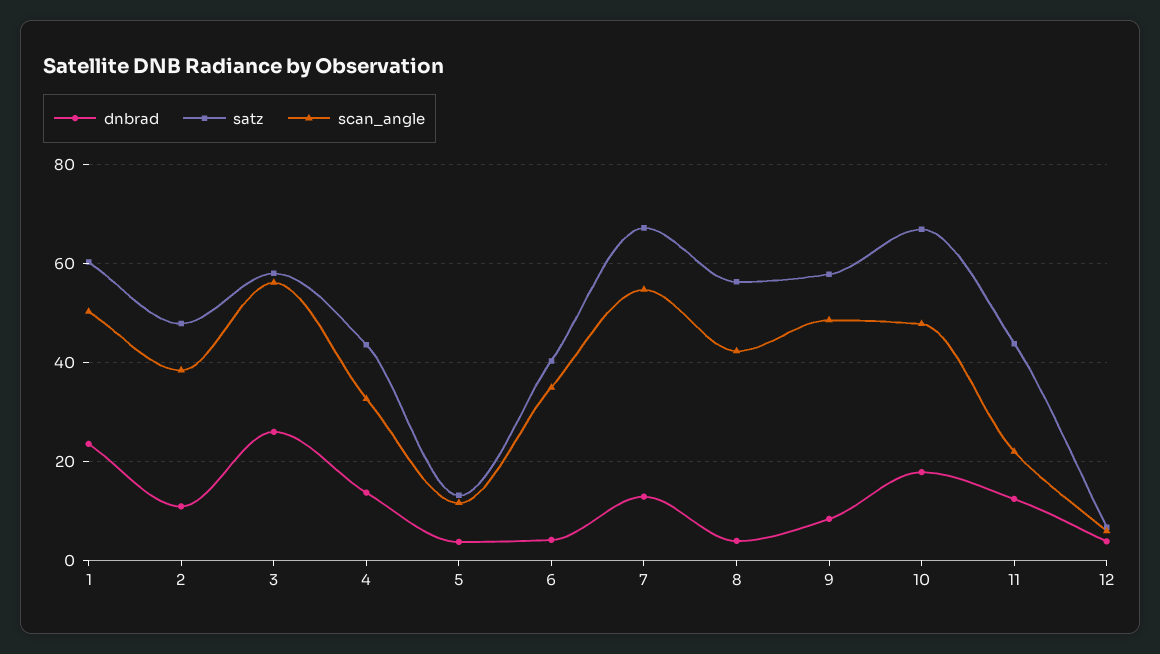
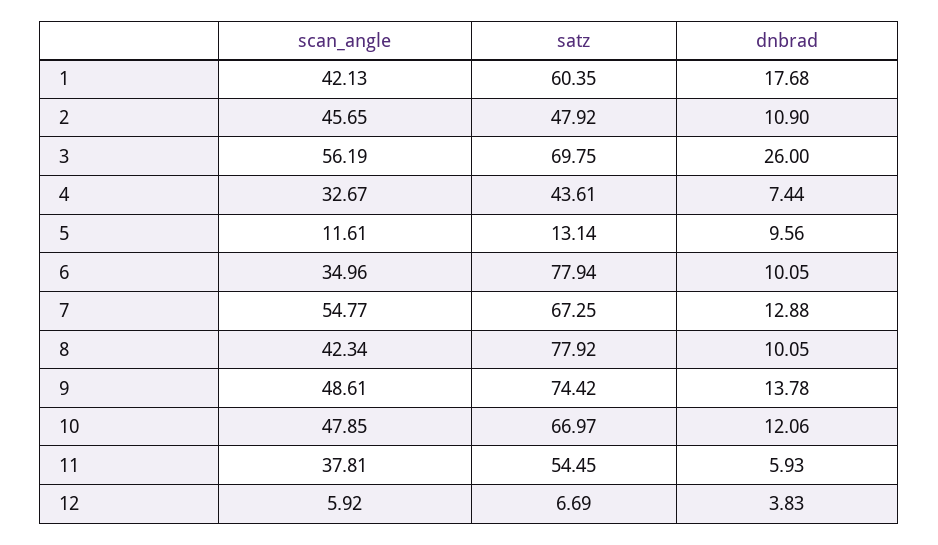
  {
    "dnbrad": {
-     "1": 24,
+     "1": 17.68,
      "2": 10.9,
      "3": 26,
-     "4": 14,
+     "4": 7.44,
-     "5": 4,
+     "5": 9.56,
-     "6": 4,
+     "6": 10.05,
      "7": 12.88,
-     "8": 4,
+     "8": 10.05,
-     "9": 8,
+     "9": 13.78,
-     "10": 18,
+     "10": 12.06,
-     "11": 12,
+     "11": 5.93,
      "12": 3.83
    },
    "satz": {
      "1": 60.35,
      "2": 47.92,
-     "3": 58,
+     "3": 69.75,
      "4": 43.61,
      "5": 13.14,
-     "6": 40,
+     "6": 77.94,
      "7": 67.25,
-     "8": 56,
+     "8": 77.92,
-     "9": 58,
+     "9": 74.42,
      "10": 66.97,
-     "11": 44,
+     "11": 54.45,
      "12": 6.69
    },
    "scan_angle": {
-     "1": 50,
+     "1": 42.13,
-     "2": 38,
+     "2": 45.65,
      "3": 56.19,
      "4": 32.67,
      "5": 11.61,
      "6": 34.96,
      "7": 54.77,
      "8": 42.34,
      "9": 48.61,
      "10": 47.85,
-     "11": 22,
+     "11": 37.81,
      "12": 5.92
    }
  }

